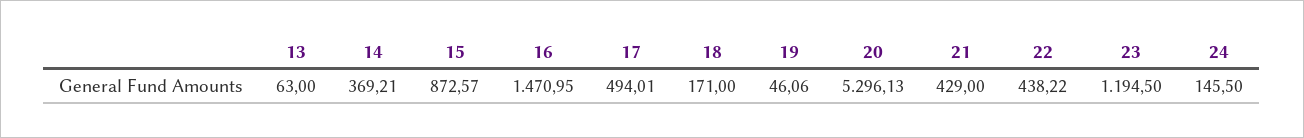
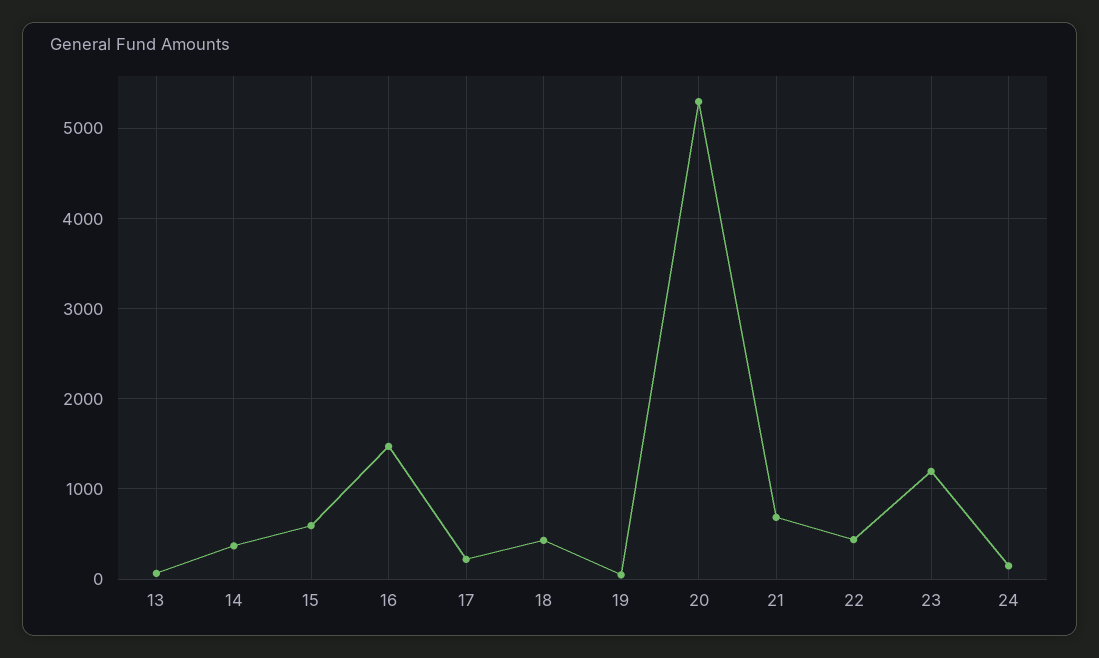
  {
    "13": 63,
    "14": 369.21,
-   "15": 872.57,
+   "15": 600,
    "16": 1470.95,
-   "17": 494.01,
+   "17": 200,
-   "18": 171,
+   "18": 400,
    "19": 46.06,
    "20": 5296.13,
-   "21": 429,
+   "21": 700,
    "22": 438.22,
    "23": 1194.5,
    "24": 145.5
  }

